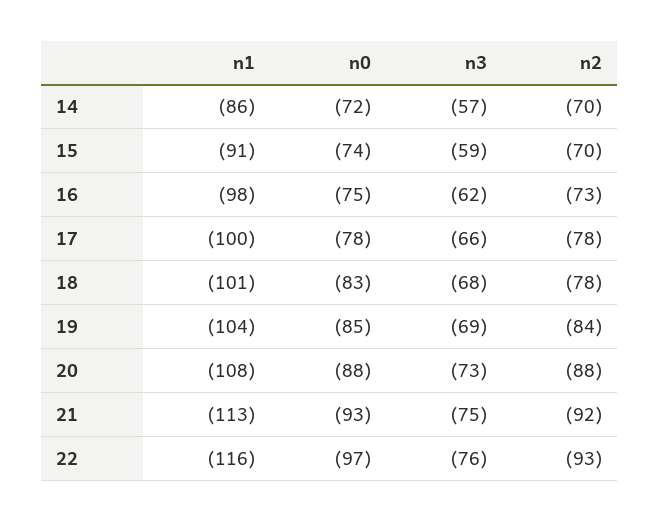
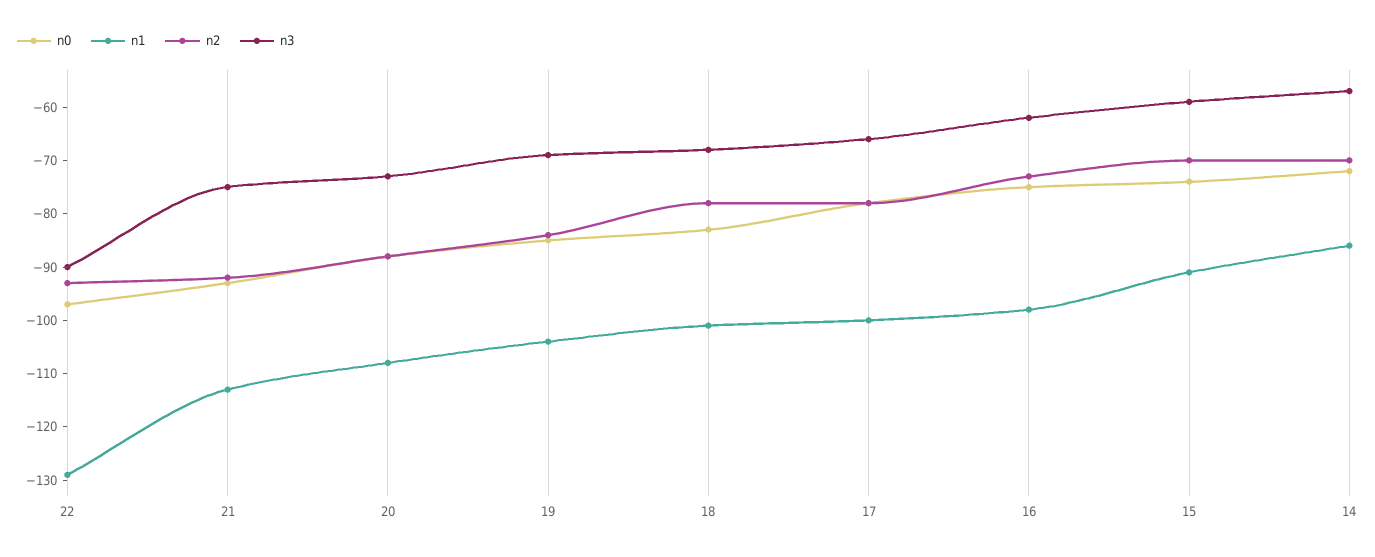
  {
    "n1": {
      "14": -86,
      "15": -91,
      "16": -98,
      "17": -100,
      "18": -101,
      "19": -104,
      "20": -108,
      "21": -113,
-     "22": -116
+     "22": -130
    },
    "n0": {
      "14": -72,
      "15": -74,
      "16": -75,
      "17": -78,
      "18": -83,
      "19": -85,
      "20": -88,
      "21": -93,
      "22": -97
    },
    "n3": {
      "14": -57,
      "15": -59,
      "16": -62,
      "17": -66,
      "18": -68,
      "19": -69,
      "20": -73,
      "21": -75,
-     "22": -76
+     "22": -90
    },
    "n2": {
      "14": -70,
      "15": -70,
      "16": -73,
      "17": -78,
      "18": -78,
      "19": -84,
      "20": -88,
      "21": -92,
      "22": -93
    }
  }

